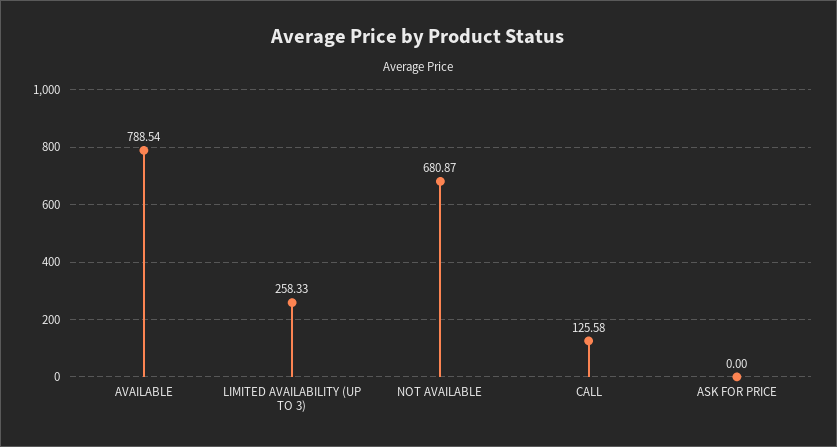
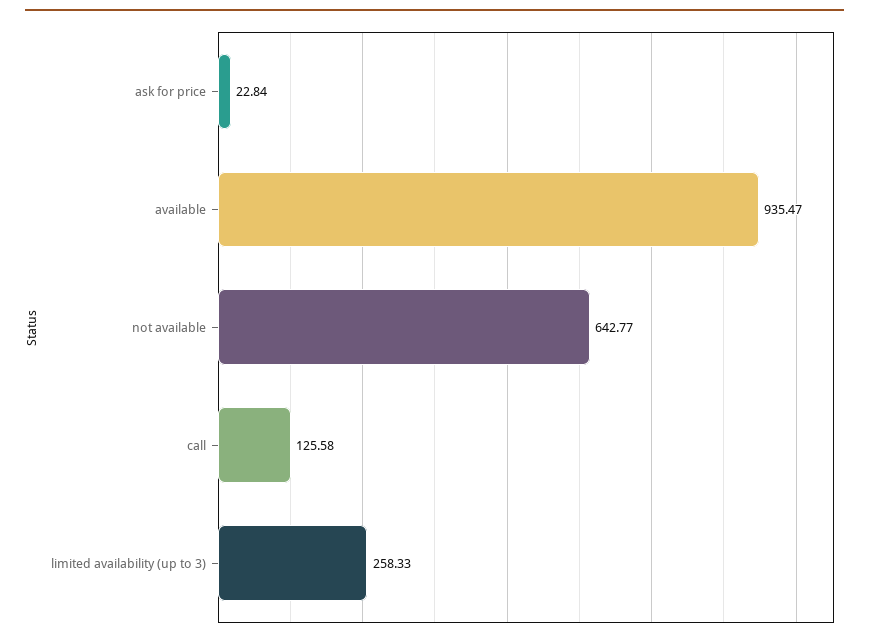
  {
-   "AVAILABLE": 788.54,
+   "AVAILABLE": 935.47,
    "LIMITED AVAILABILITY (UP TO 3)": 258.33,
-   "NOT AVAILABLE": 680.87,
+   "NOT AVAILABLE": 642.77,
    "CALL": 125.58,
-   "ASK FOR PRICE": 0
+   "ASK FOR PRICE": 22.84
  }

